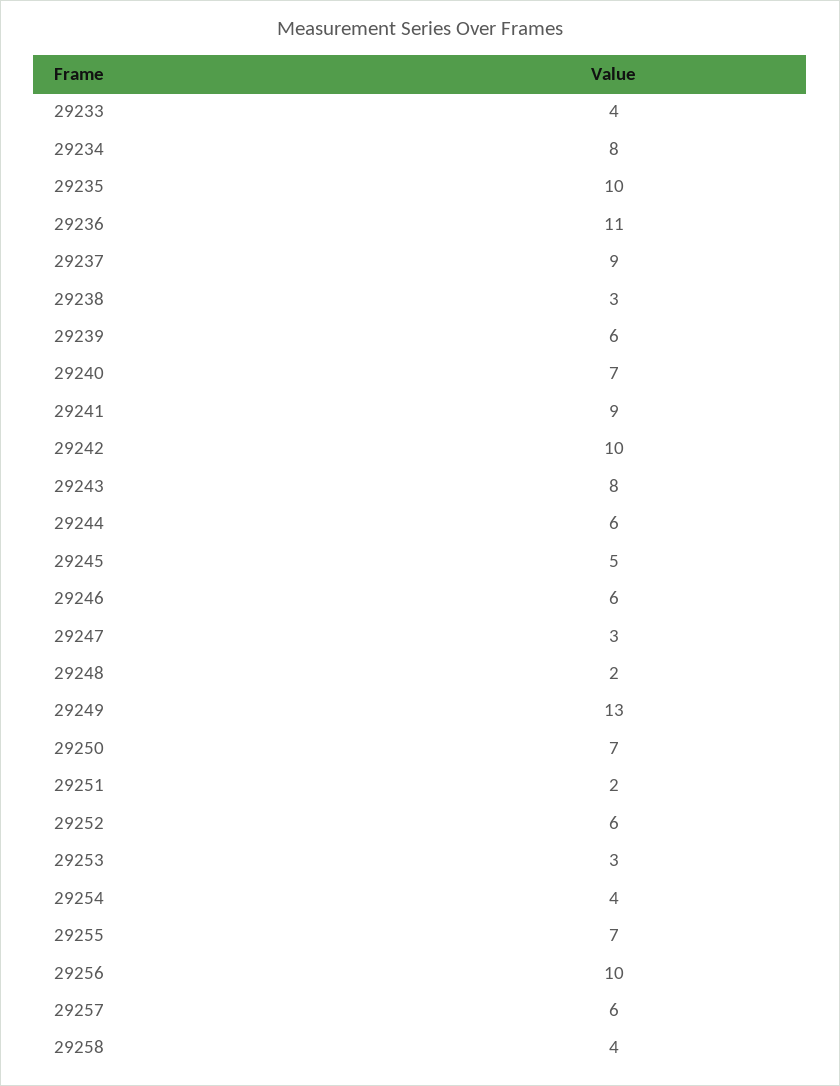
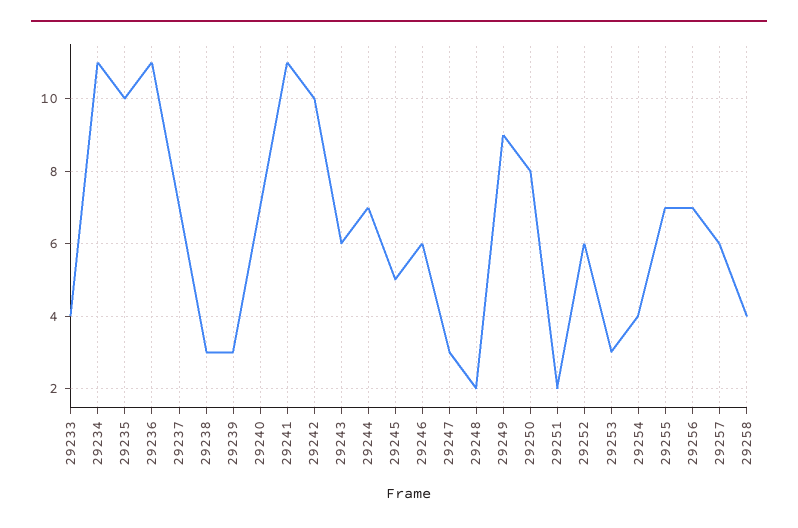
  {
    "29233": 4,
-   "29234": 8,
+   "29234": 11,
    "29235": 10,
    "29236": 11,
-   "29237": 9,
+   "29237": 7,
    "29238": 3,
-   "29239": 6,
+   "29239": 3,
    "29240": 7,
-   "29241": 9,
+   "29241": 11,
    "29242": 10,
-   "29243": 8,
+   "29243": 6,
-   "29244": 6,
+   "29244": 7,
    "29245": 5,
    "29246": 6,
    "29247": 3,
    "29248": 2,
-   "29249": 13,
+   "29249": 9,
-   "29250": 7,
+   "29250": 8,
    "29251": 2,
    "29252": 6,
    "29253": 3,
    "29254": 4,
    "29255": 7,
-   "29256": 10,
+   "29256": 7,
    "29257": 6,
    "29258": 4
  }

